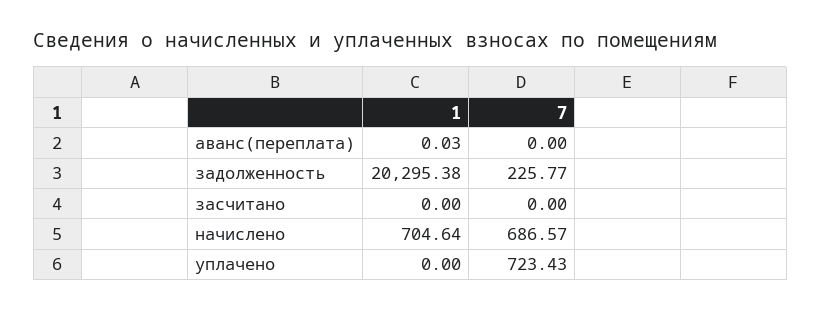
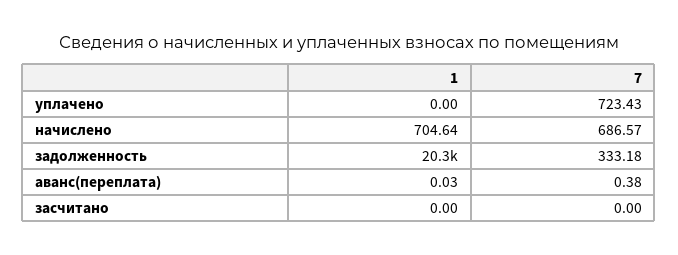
  {
    "1": {
      "аванс(переплата)": 0.03,
      "задолженность": 20295.38,
      "засчитано": 0,
      "начислено": 704.64,
      "уплачено": 0
    },
    "7": {
-     "аванс(переплата)": 0,
+     "аванс(переплата)": 0.38,
-     "задолженность": 225.77,
+     "задолженность": 333.18,
      "засчитано": 0,
      "начислено": 686.57,
      "уплачено": 723.43
    }
  }

